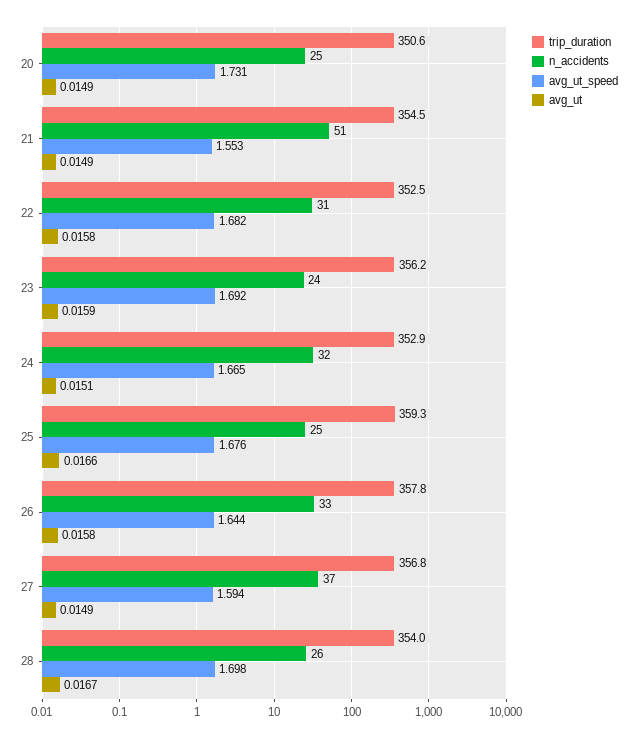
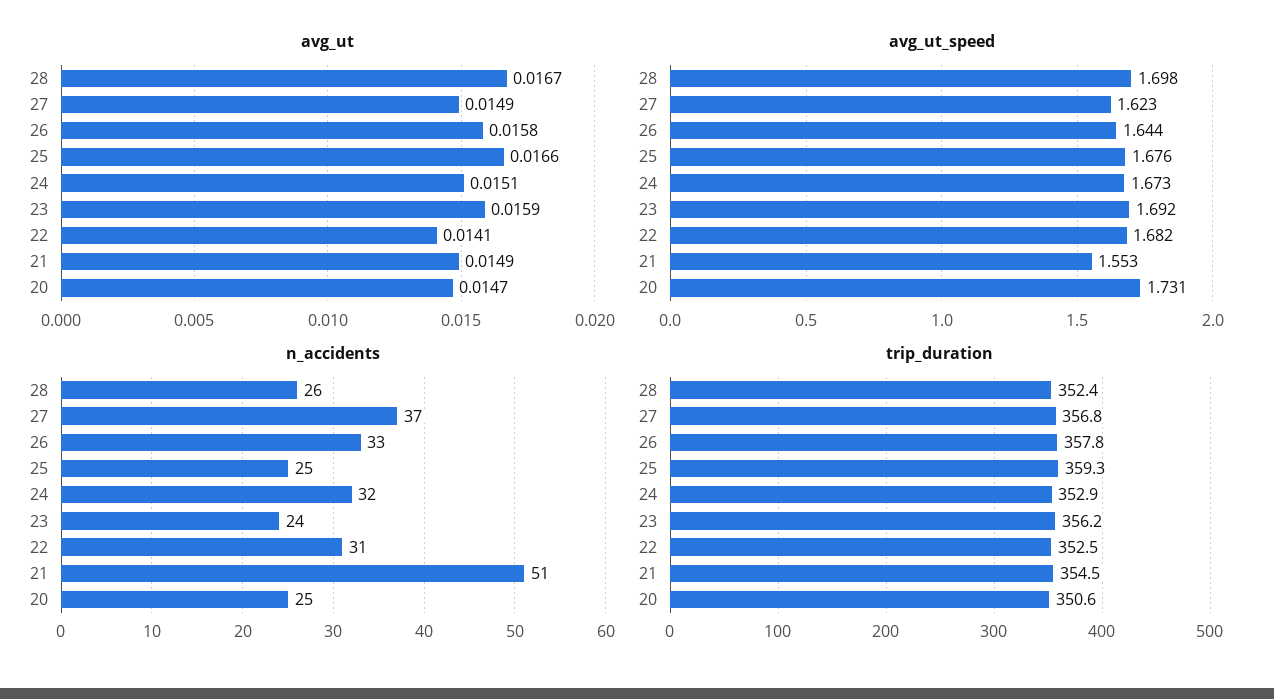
  {
    "trip_duration": {
      "20": 350.6,
      "21": 354.5,
      "22": 352.5,
      "23": 356.2,
      "24": 352.9,
      "25": 359.3,
      "26": 357.8,
      "27": 356.8,
-     "28": 354
+     "28": 352.4
    },
    "n_accidents": {
      "20": 25,
      "21": 51,
      "22": 31,
      "23": 24,
      "24": 32,
      "25": 25,
      "26": 33,
      "27": 37,
      "28": 26
    },
    "avg_ut_speed": {
      "20": 1.731,
      "21": 1.553,
      "22": 1.682,
      "23": 1.692,
-     "24": 1.665,
+     "24": 1.673,
      "25": 1.676,
      "26": 1.644,
-     "27": 1.594,
+     "27": 1.623,
      "28": 1.698
    },
    "avg_ut": {
-     "20": 0.0149,
+     "20": 0.0147,
      "21": 0.0149,
-     "22": 0.0158,
+     "22": 0.0141,
      "23": 0.0159,
      "24": 0.0151,
      "25": 0.0166,
      "26": 0.0158,
      "27": 0.0149,
      "28": 0.0167
    }
  }

